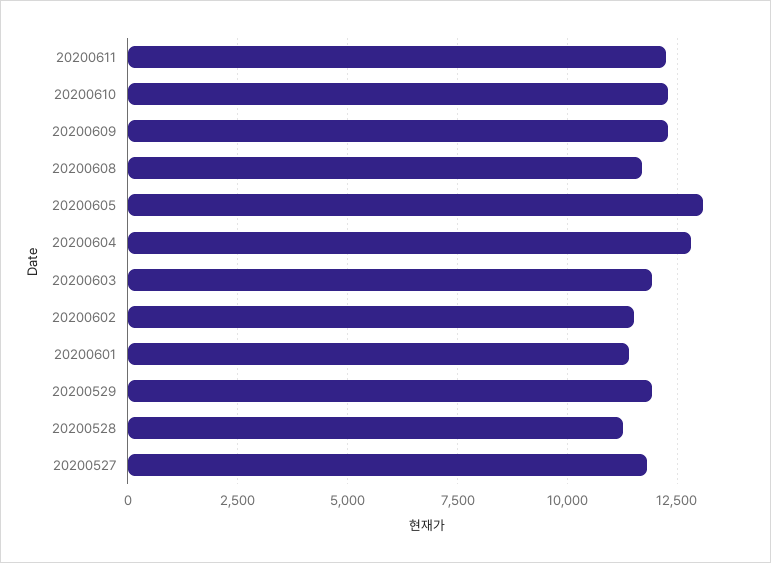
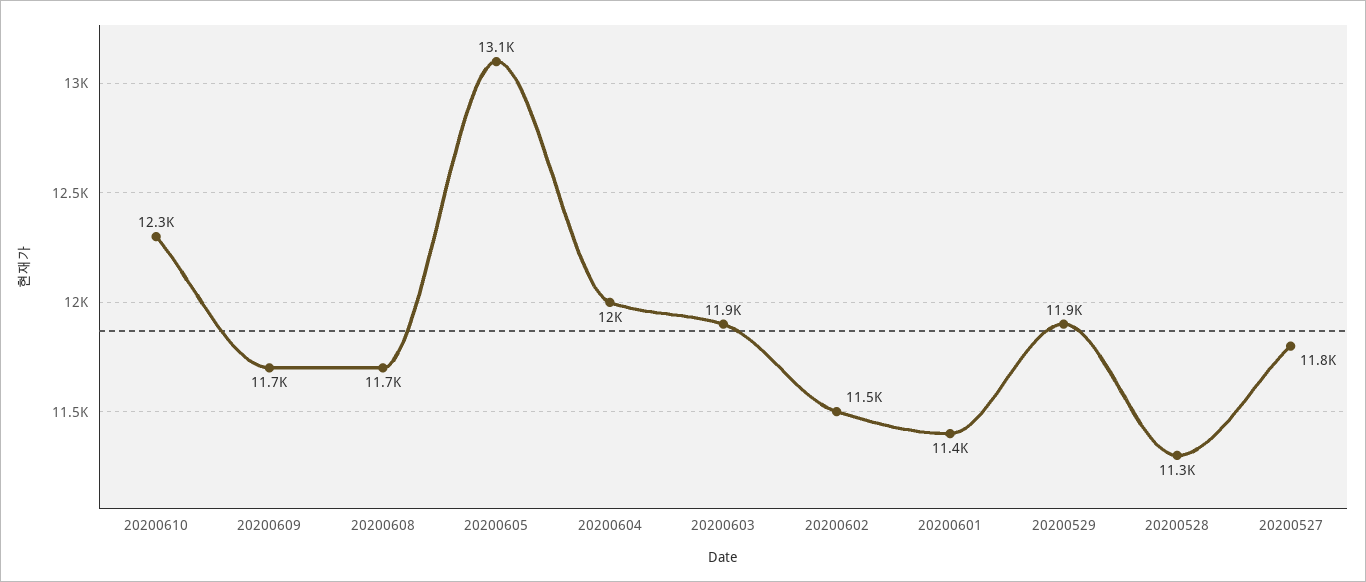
  {
-   "20200611": 12250,
    "20200610": 12300,
-   "20200609": 12250,
+   "20200609": 11700,
    "20200608": 11700,
    "20200605": 13100,
-   "20200604": 12750,
+   "20200604": 12000,
    "20200603": 11900,
    "20200602": 11500,
    "20200601": 11400,
    "20200529": 11900,
    "20200528": 11300,
    "20200527": 11800
  }

